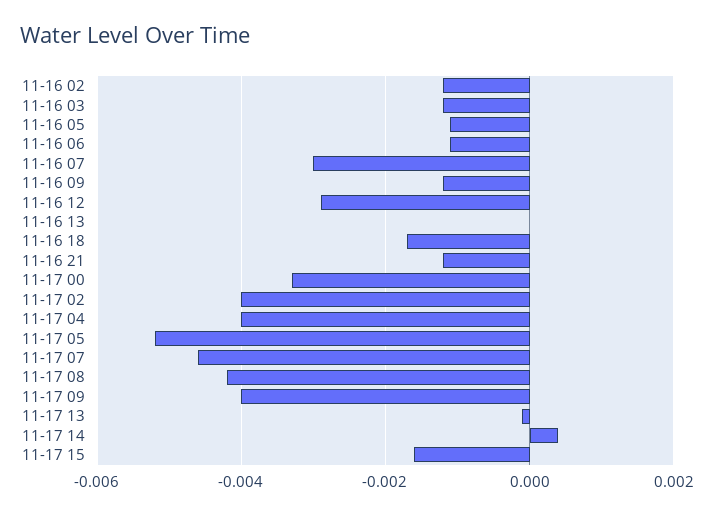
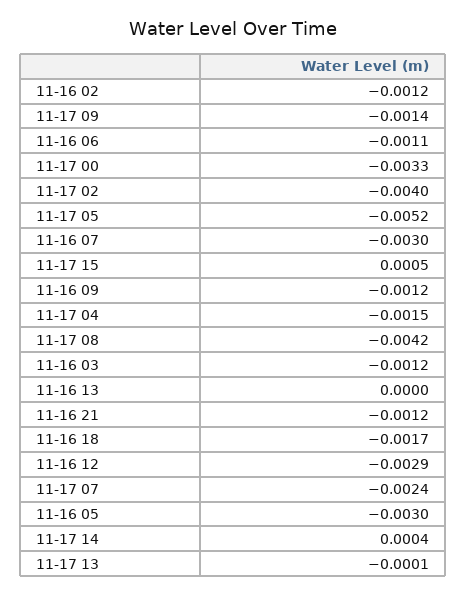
  {
    "11-16 02": -0.0012,
    "11-16 03": -0.0012,
-   "11-16 05": -0.001,
+   "11-16 05": -0.003,
    "11-16 06": -0.0011,
    "11-16 07": -0.003,
    "11-16 09": -0.0012,
    "11-16 12": -0.0029,
    "11-16 13": 0,
    "11-16 18": -0.0017,
    "11-16 21": -0.0012,
    "11-17 00": -0.0033,
    "11-17 02": -0.004,
-   "11-17 04": -0.004,
+   "11-17 04": -0.0015,
    "11-17 05": -0.0052,
-   "11-17 07": -0.0045,
+   "11-17 07": -0.0024,
    "11-17 08": -0.0042,
-   "11-17 09": -0.004,
+   "11-17 09": -0.0014,
    "11-17 13": -0.0001,
    "11-17 14": 0.0004,
-   "11-17 15": -0.0015
+   "11-17 15": 0.0005
  }

